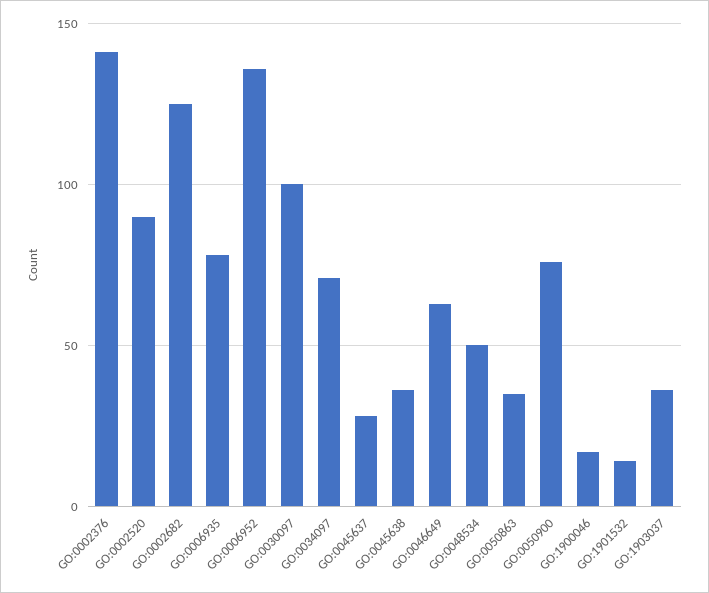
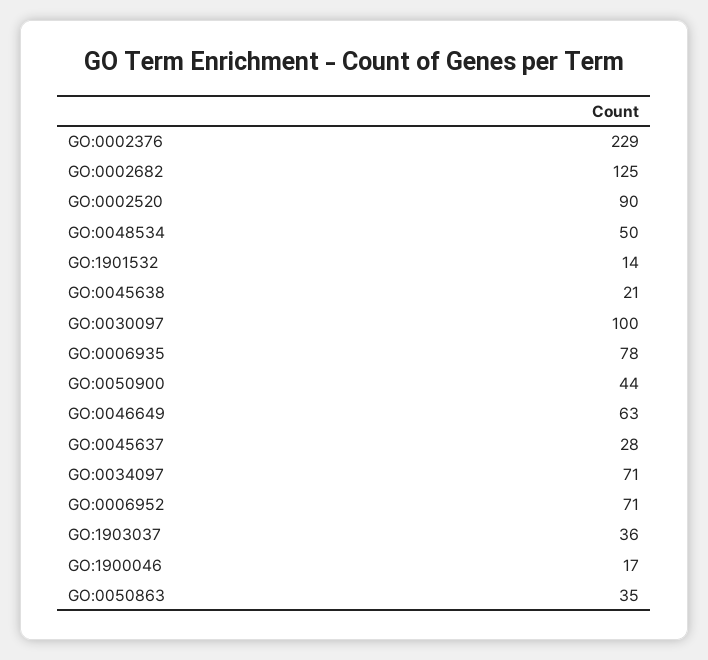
  {
-   "GO:0002376": 140,
+   "GO:0002376": 229,
    "GO:0002520": 90,
    "GO:0002682": 125,
    "GO:0006935": 78,
-   "GO:0006952": 135,
+   "GO:0006952": 71,
    "GO:0030097": 100,
    "GO:0034097": 71,
    "GO:0045637": 28,
-   "GO:0045638": 35,
+   "GO:0045638": 21,
    "GO:0046649": 63,
    "GO:0048534": 50,
    "GO:0050863": 35,
-   "GO:0050900": 75,
+   "GO:0050900": 44,
    "GO:1900046": 17,
    "GO:1901532": 14,
    "GO:1903037": 36
  }

